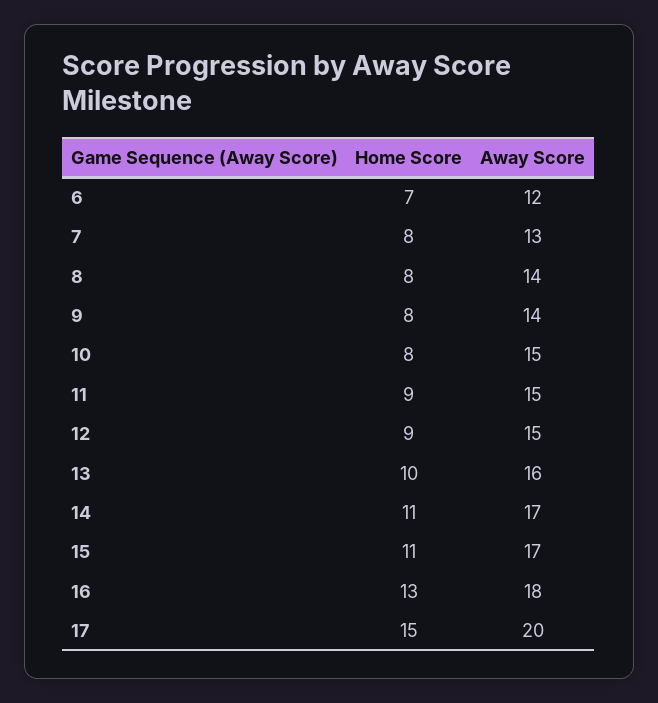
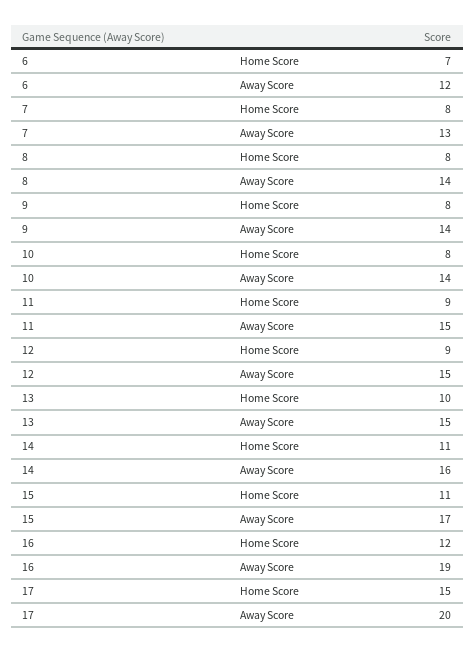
  {
    "Home Score": {
      "6": 7,
      "7": 8,
      "8": 8,
      "9": 8,
      "10": 8,
      "11": 9,
      "12": 9,
      "13": 10,
      "14": 11,
      "15": 11,
-     "16": 13,
+     "16": 12,
      "17": 15
    },
    "Away Score": {
      "6": 12,
      "7": 13,
      "8": 14,
      "9": 14,
-     "10": 15,
+     "10": 14,
      "11": 15,
      "12": 15,
-     "13": 16,
+     "13": 15,
-     "14": 17,
+     "14": 16,
      "15": 17,
-     "16": 18,
+     "16": 19,
      "17": 20
    }
  }

